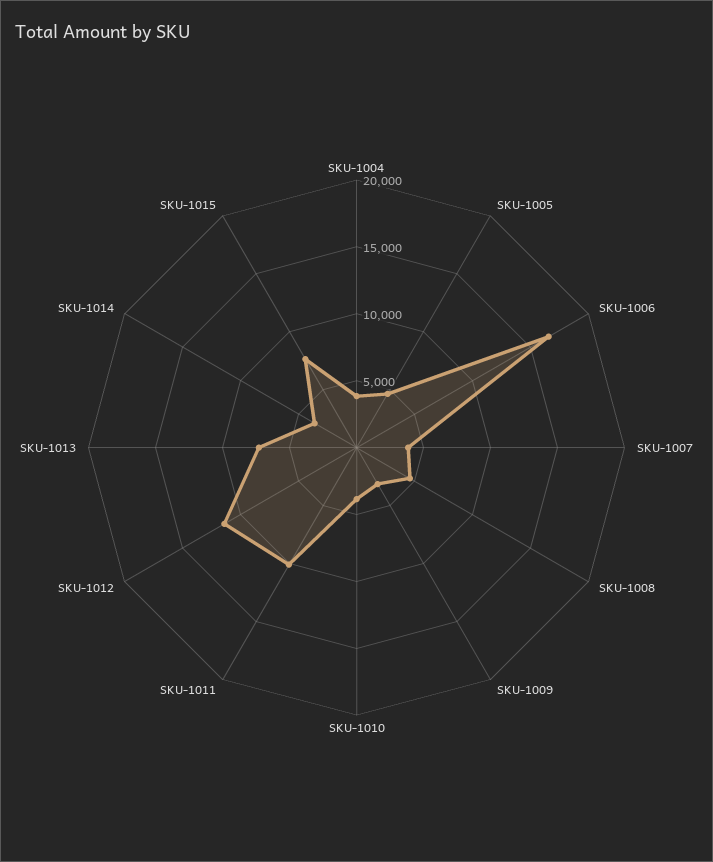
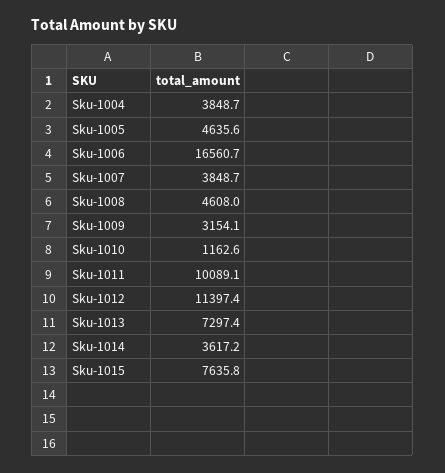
  {
    "SKU-1004": 3848.7,
    "SKU-1005": 4635.6,
    "SKU-1006": 16560.7,
    "SKU-1007": 3848.7,
    "SKU-1008": 4608,
    "SKU-1009": 3154.1,
-   "SKU-1010": 4000,
+   "SKU-1010": 1162.6,
    "SKU-1011": 10089.1,
    "SKU-1012": 11397.4,
    "SKU-1013": 7297.4,
    "SKU-1014": 3617.2,
    "SKU-1015": 7635.8
  }

